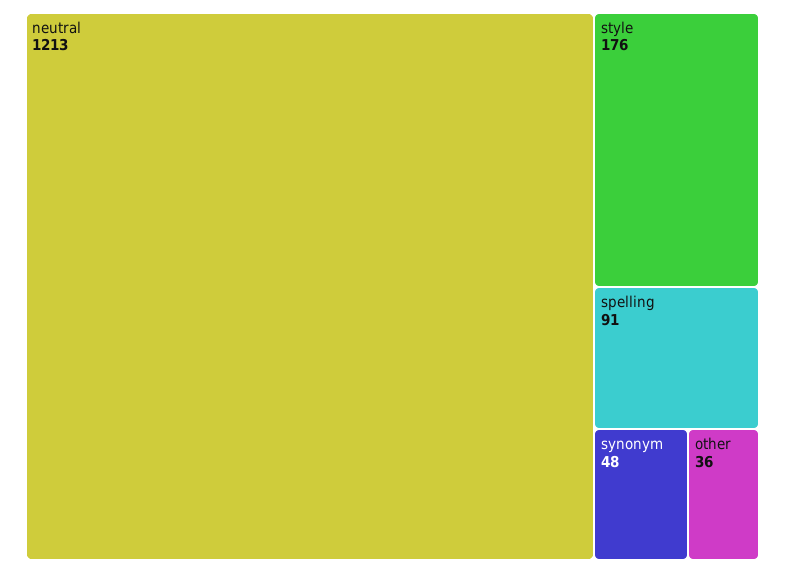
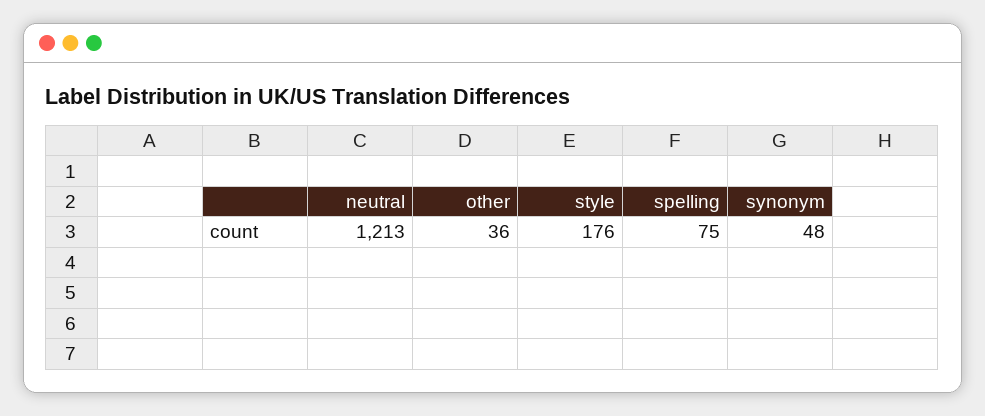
  {
    "neutral": 1213,
    "style": 176,
-   "spelling": 91,
+   "spelling": 75,
    "synonym": 48,
    "other": 36
  }

